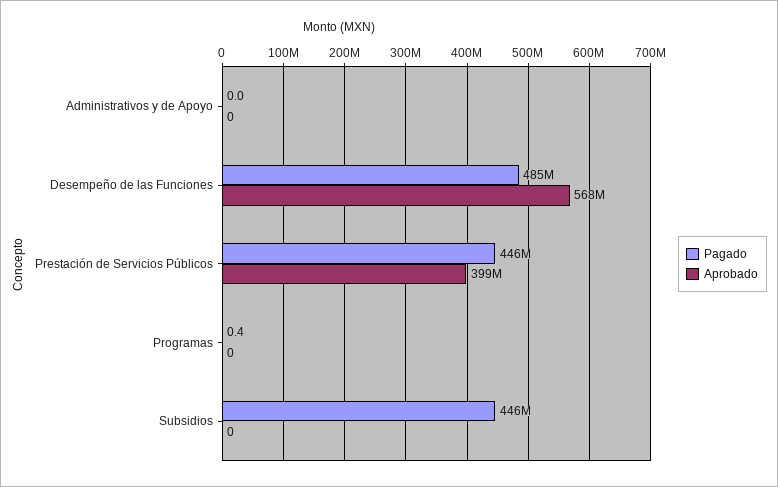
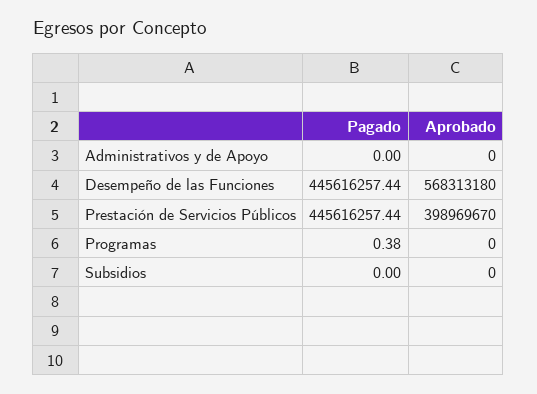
  {
    "Pagado": {
      "Administrativos y de Apoyo": 0,
-     "Desempeño de las Funciones": 485000000,
+     "Desempeño de las Funciones": 445616257.44,
      "Prestación de Servicios Públicos": 445616257.44,
      "Programas": 0.38,
-     "Subsidios": 446000000
+     "Subsidios": 0
    },
    "Aprobado": {
      "Administrativos y de Apoyo": 0,
      "Desempeño de las Funciones": 568313180,
      "Prestación de Servicios Públicos": 398969670,
      "Programas": 0,
      "Subsidios": 0
    }
  }

